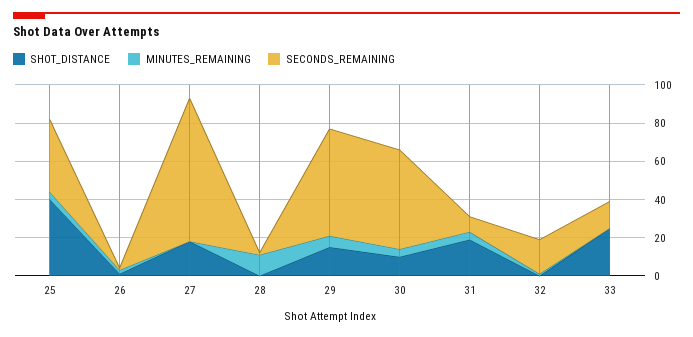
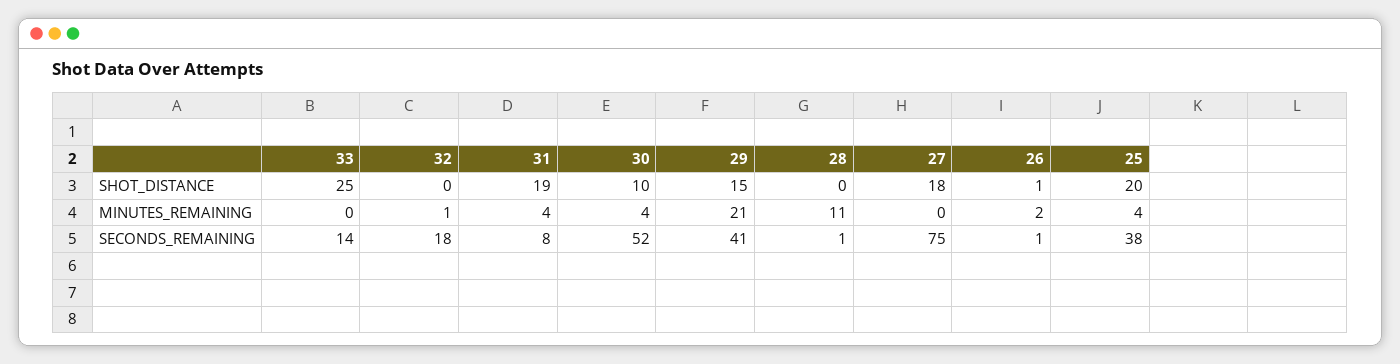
  {
    "SHOT_DISTANCE": {
-     "25": 40,
+     "25": 20,
      "26": 1,
      "27": 18,
      "28": 0,
      "29": 15,
      "30": 10,
      "31": 19,
      "32": 0,
      "33": 25
    },
    "MINUTES_REMAINING": {
      "25": 4,
      "26": 2,
      "27": 0,
      "28": 11,
-     "29": 5,
+     "29": 21,
      "30": 4,
      "31": 4,
      "32": 1,
      "33": 0
    },
    "SECONDS_REMAINING": {
      "25": 38,
      "26": 1,
      "27": 75,
      "28": 1,
-     "29": 55,
+     "29": 41,
      "30": 52,
      "31": 8,
      "32": 18,
      "33": 14
    }
  }

